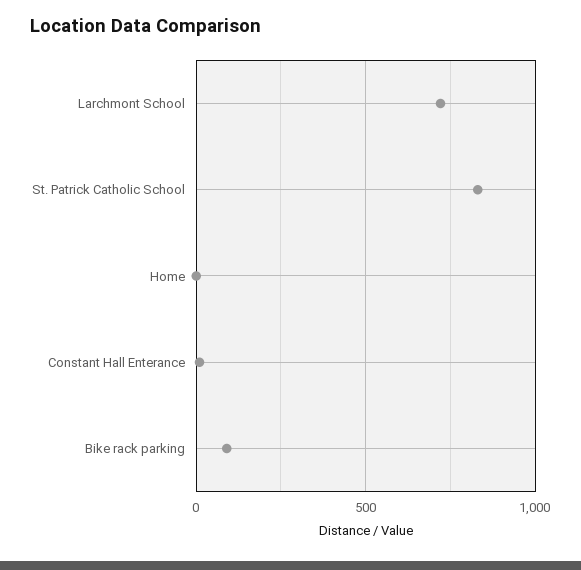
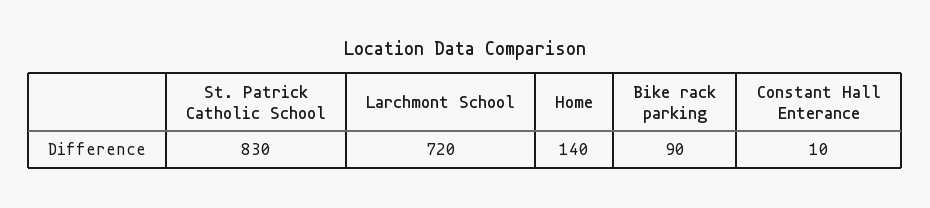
  {
    "Larchmont School": 720,
    "St. Patrick Catholic School": 830,
-   "Home": 0,
+   "Home": 140,
    "Constant Hall Enterance": 10,
    "Bike rack parking": 90
  }

